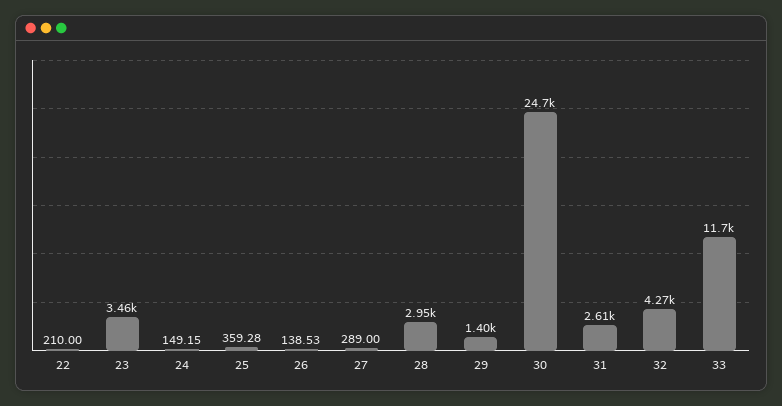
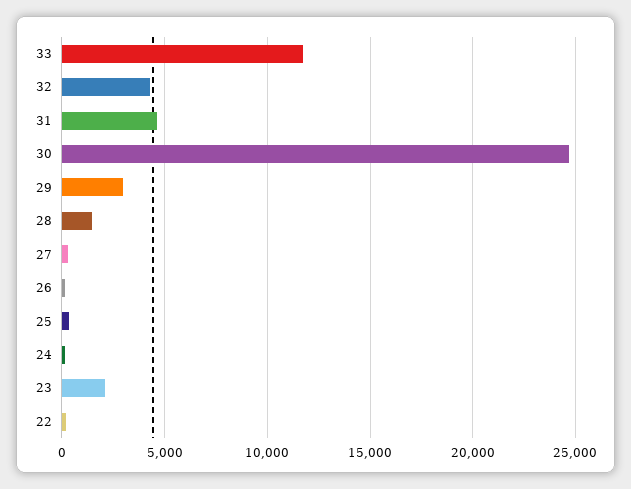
  {
    "22": 210,
-   "23": 3460,
+   "23": 2000,
    "24": 149.15,
    "25": 359.28,
    "26": 138.53,
    "27": 289,
-   "28": 2950,
+   "28": 1500,
-   "29": 1400,
+   "29": 3000,
    "30": 24700,
-   "31": 2610,
+   "31": 4500,
    "32": 4270,
    "33": 11700
  }

